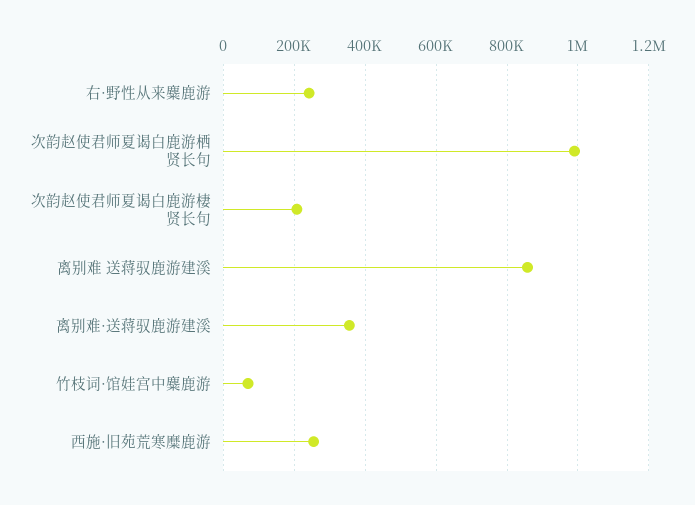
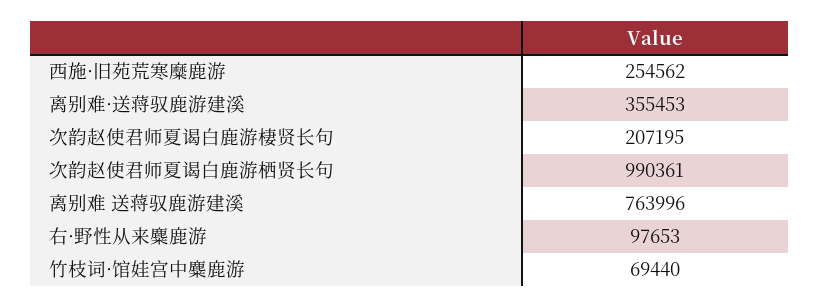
  {
-   "右·野性从来麋鹿游": 240000,
+   "右·野性从来麋鹿游": 97653,
    "次韵赵使君师夏谒白鹿游栖贤长句": 990361,
    "次韵赵使君师夏谒白鹿游棲贤长句": 207195,
-   "离别难 送蒋驭鹿游建溪": 860000,
+   "离别难 送蒋驭鹿游建溪": 763996,
    "离别难·送蒋驭鹿游建溪": 355453,
    "竹枝词·馆娃宫中麋鹿游": 69440,
    "西施·旧苑荒寒糜鹿游": 254562
  }

